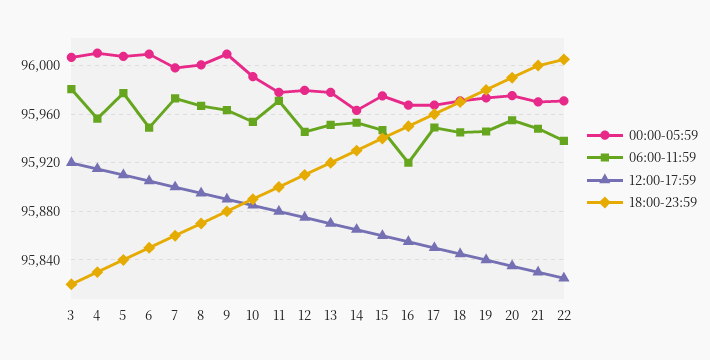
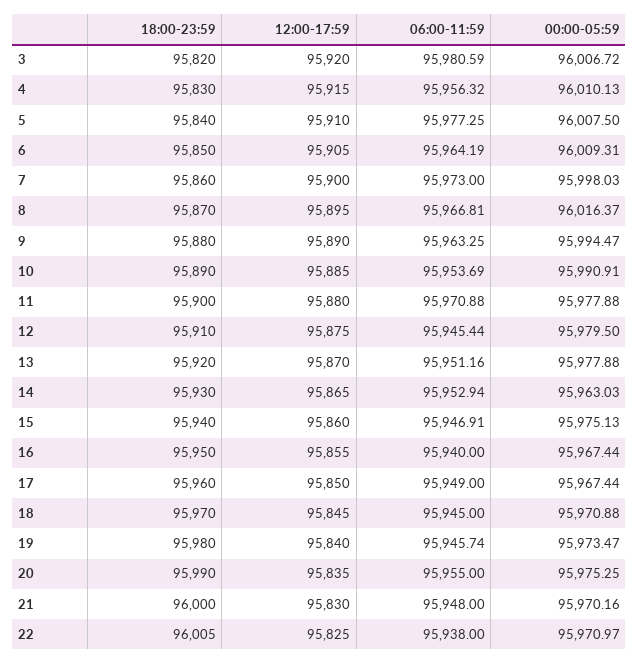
  {
    "00:00-05:59": {
      "3": 96006.72,
      "4": 96010.13,
      "5": 96007.5,
      "6": 96009.31,
      "7": 95998.03,
-     "8": 96000,
+     "8": 96016.37,
-     "9": 96010,
+     "9": 95994.47,
      "10": 95990.91,
      "11": 95977.88,
      "12": 95979.5,
      "13": 95977.88,
      "14": 95963.03,
      "15": 95975.13,
      "16": 95967.44,
      "17": 95967.44,
      "18": 95970.88,
      "19": 95973.47,
      "20": 95975.25,
      "21": 95970.16,
      "22": 95970.97
    },
    "06:00-11:59": {
      "3": 95980.59,
      "4": 95956.32,
      "5": 95977.25,
-     "6": 95950,
+     "6": 95964.19,
      "7": 95973,
      "8": 95966.81,
      "9": 95963.25,
      "10": 95953.69,
      "11": 95970.88,
      "12": 95945.44,
      "13": 95951.16,
      "14": 95952.94,
      "15": 95946.91,
-     "16": 95920,
+     "16": 95940,
      "17": 95949,
      "18": 95945,
      "19": 95945.74,
      "20": 95955,
      "21": 95948,
      "22": 95938
    },
    "12:00-17:59": {
      "3": 95920,
      "4": 95915,
      "5": 95910,
      "6": 95905,
      "7": 95900,
      "8": 95895,
      "9": 95890,
      "10": 95885,
      "11": 95880,
      "12": 95875,
      "13": 95870,
      "14": 95865,
      "15": 95860,
      "16": 95855,
      "17": 95850,
      "18": 95845,
      "19": 95840,
      "20": 95835,
      "21": 95830,
      "22": 95825
    },
    "18:00-23:59": {
      "3": 95820,
      "4": 95830,
      "5": 95840,
      "6": 95850,
      "7": 95860,
      "8": 95870,
      "9": 95880,
      "10": 95890,
      "11": 95900,
      "12": 95910,
      "13": 95920,
      "14": 95930,
      "15": 95940,
      "16": 95950,
      "17": 95960,
      "18": 95970,
      "19": 95980,
      "20": 95990,
      "21": 96000,
      "22": 96005
    }
  }

